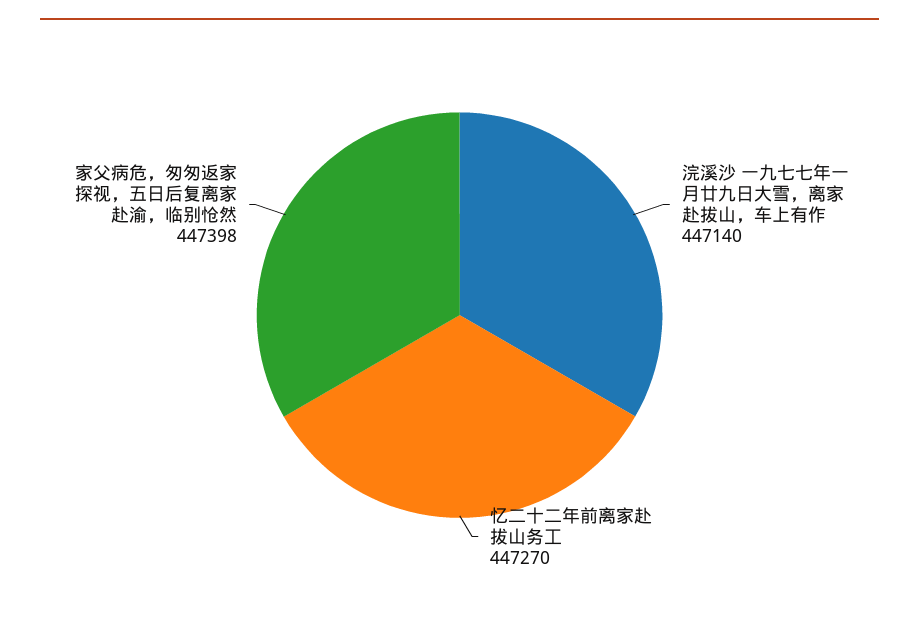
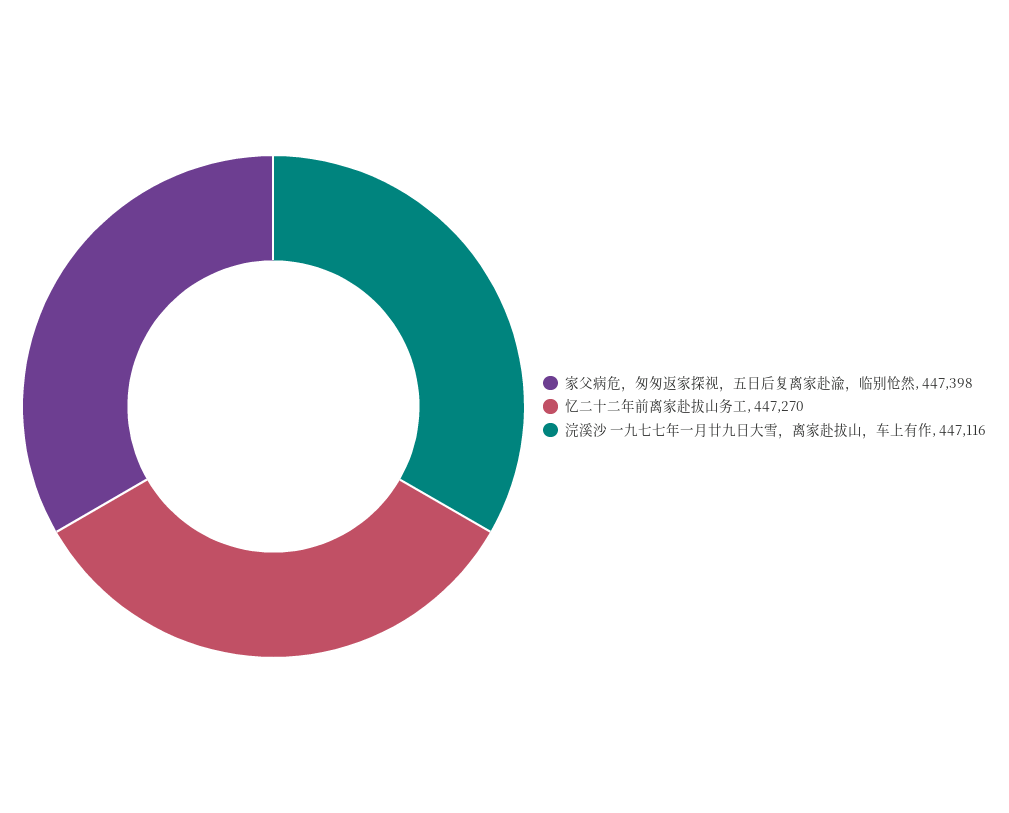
  {
-   "浣溪沙 一九七七年一月廿九日大雪，离家赴拔山，车上有作": 447140,
+   "浣溪沙 一九七七年一月廿九日大雪，离家赴拔山，车上有作": 447116,
    "忆二十二年前离家赴拔山务工": 447270,
    "家父病危，匆匆返家探视，五日后复离家赴渝，临别怆然": 447398
  }

